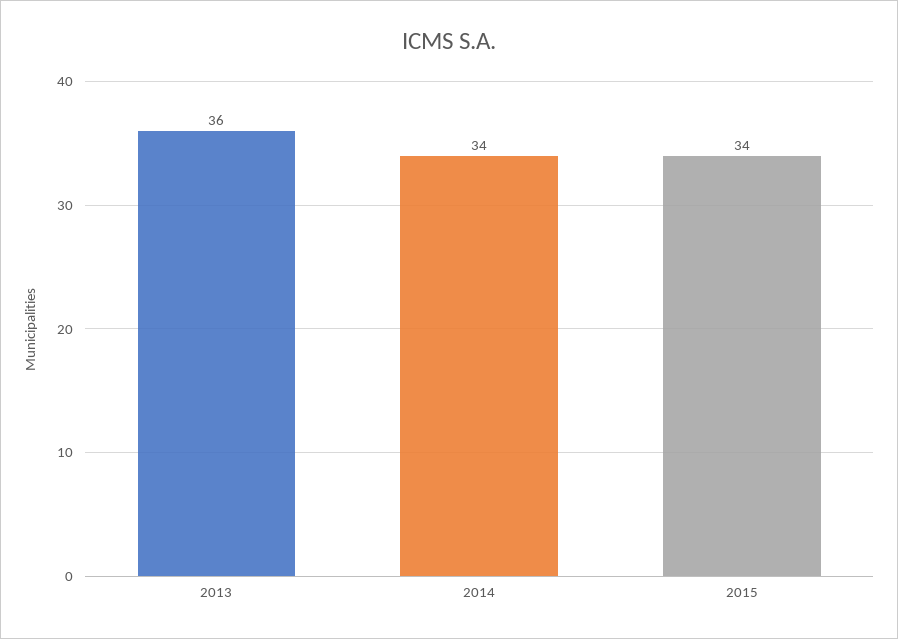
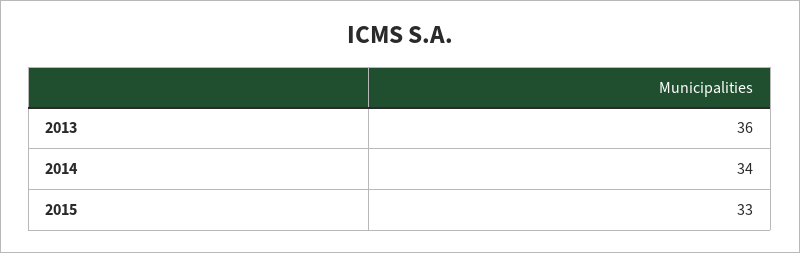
  {
    "2013": 36,
    "2014": 34,
-   "2015": 34
+   "2015": 33
  }

